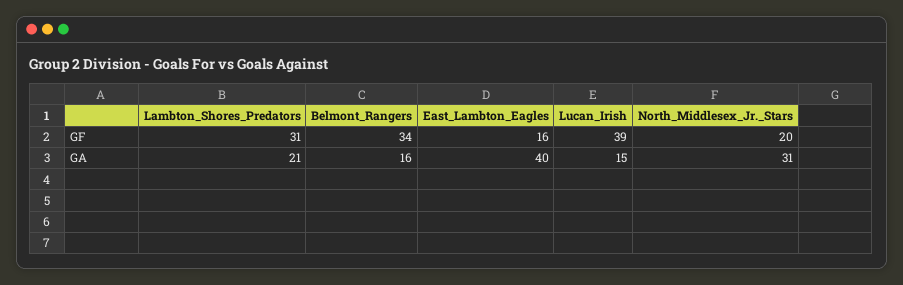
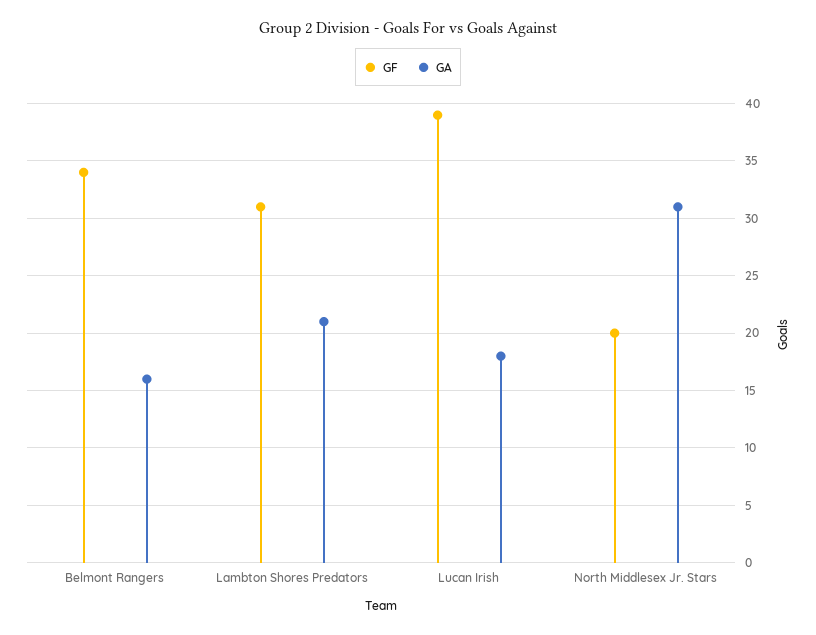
  {
    "GF": {
      "Lambton_Shores_Predators": 31,
      "Belmont_Rangers": 34,
-     "East_Lambton_Eagles": 16,
      "Lucan_Irish": 39,
      "North_Middlesex_Jr._Stars": 20
    },
    "GA": {
      "Lambton_Shores_Predators": 21,
      "Belmont_Rangers": 16,
-     "East_Lambton_Eagles": 40,
-     "Lucan_Irish": 15,
+     "Lucan_Irish": 18,
      "North_Middlesex_Jr._Stars": 31
    }
  }

